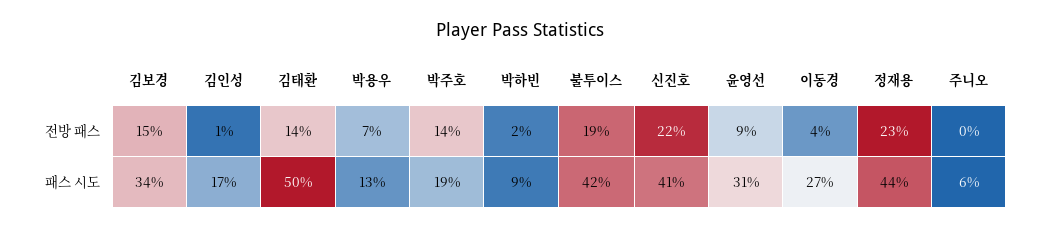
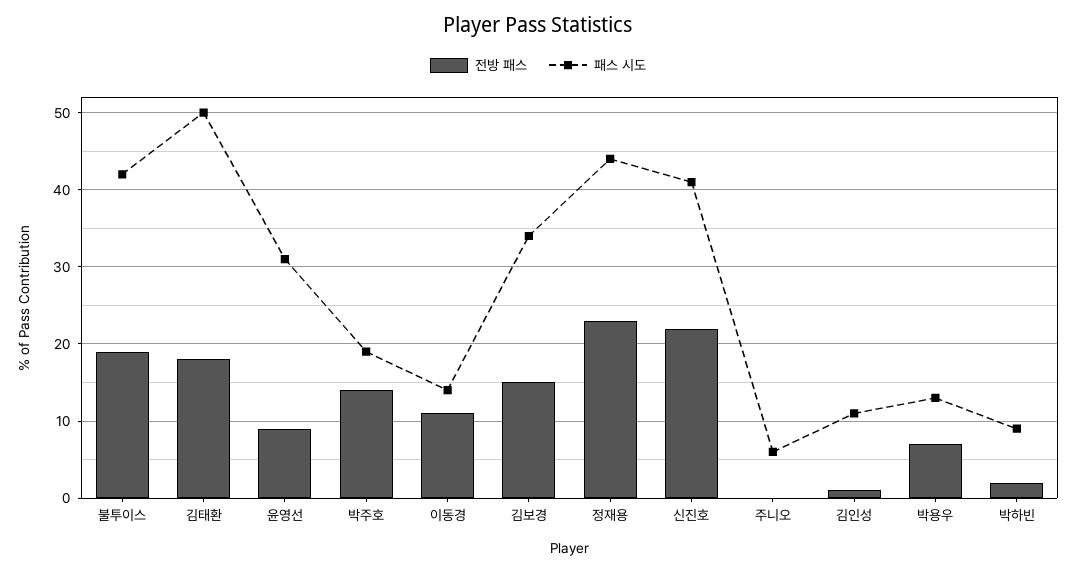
  {
    "전방 패스": {
      "김보경": 15,
      "김인성": 1,
-     "김태환": 14,
+     "김태환": 18,
      "박용우": 7,
      "박주호": 14,
      "박하빈": 2,
      "불투이스": 19,
      "신진호": 22,
      "윤영선": 9,
-     "이동경": 4,
+     "이동경": 11,
      "정재용": 23,
      "주니오": 0
    },
    "패스 시도": {
      "김보경": 34,
-     "김인성": 17,
+     "김인성": 11,
      "김태환": 50,
      "박용우": 13,
      "박주호": 19,
      "박하빈": 9,
      "불투이스": 42,
      "신진호": 41,
      "윤영선": 31,
-     "이동경": 27,
+     "이동경": 14,
      "정재용": 44,
      "주니오": 6
    }
  }

